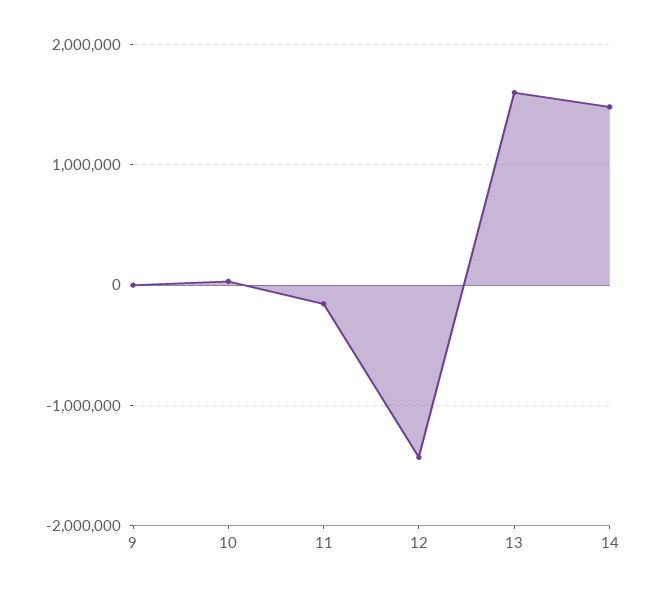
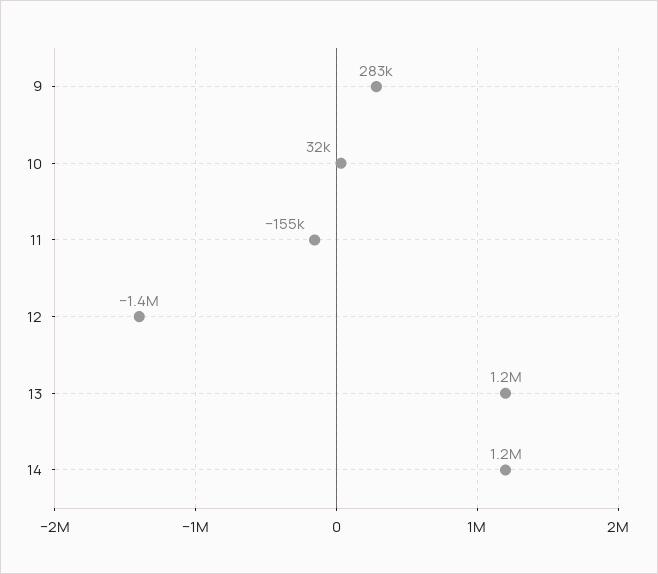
  {
-   "9": 0,
+   "9": 283000,
    "10": 32000,
    "11": -155000,
    "12": -1400000,
-   "13": 1600000,
+   "13": 1200000,
-   "14": 1500000
+   "14": 1200000
  }

